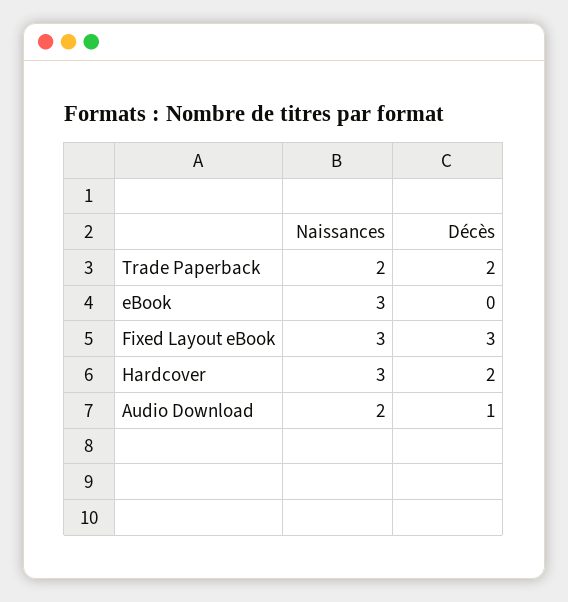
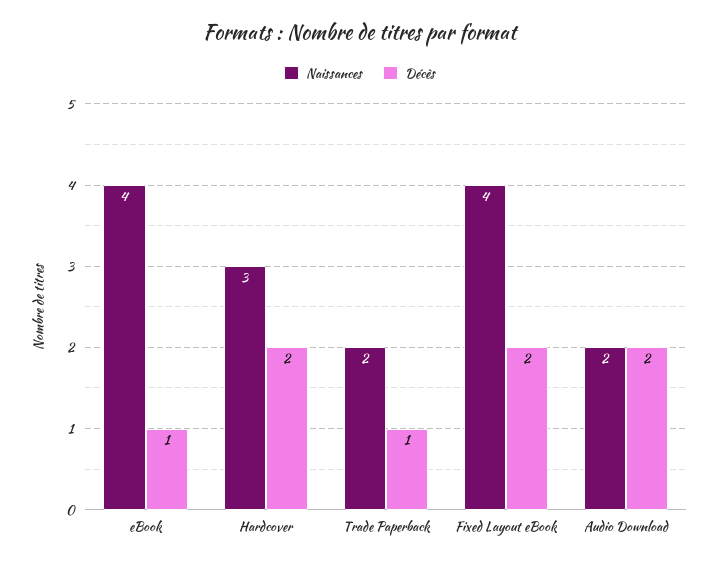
  {
    "Naissances": {
      "Trade Paperback": 2,
-     "eBook": 3,
+     "eBook": 4,
-     "Fixed Layout eBook": 3,
+     "Fixed Layout eBook": 4,
      "Hardcover": 3,
      "Audio Download": 2
    },
    "Décès": {
-     "Trade Paperback": 2,
+     "Trade Paperback": 1,
-     "eBook": 0,
+     "eBook": 1,
-     "Fixed Layout eBook": 3,
+     "Fixed Layout eBook": 2,
      "Hardcover": 2,
-     "Audio Download": 1
+     "Audio Download": 2
    }
  }

